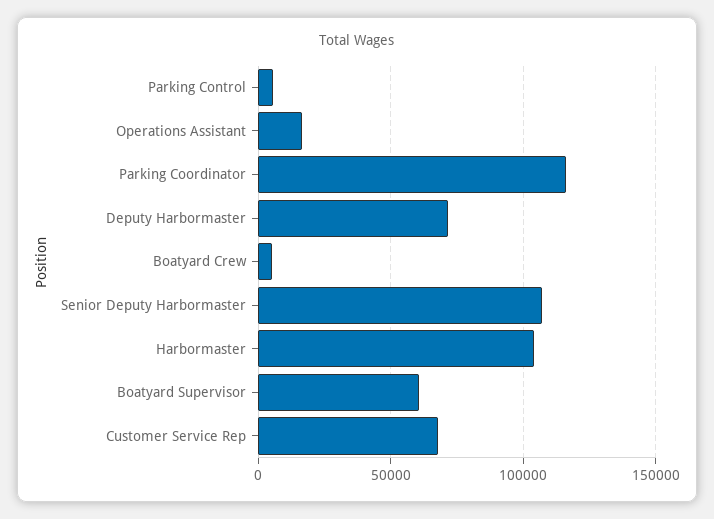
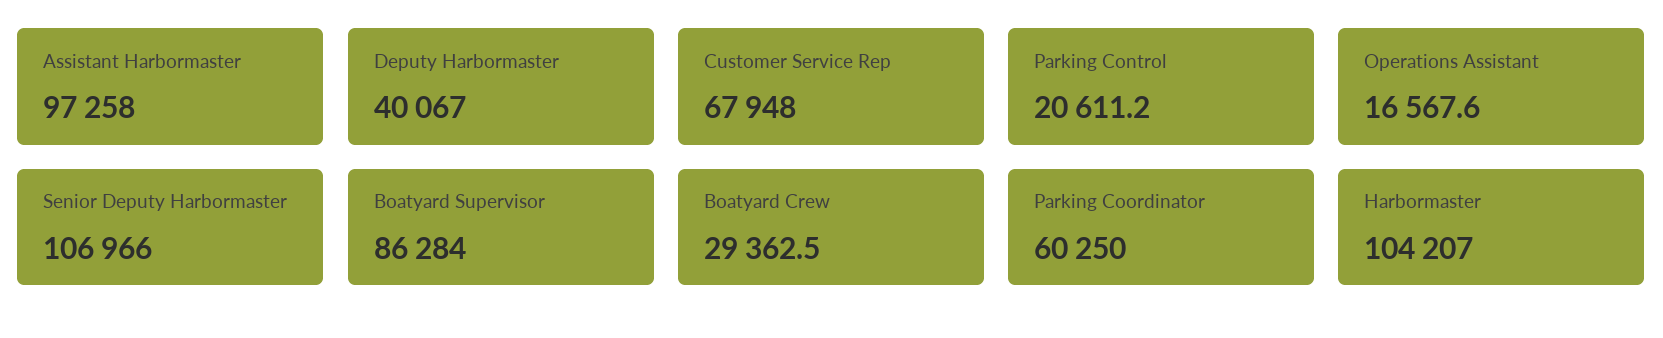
  {
-   "Parking Control": 5000,
+   "Parking Control": 20611.2,
    "Operations Assistant": 16567.6,
-   "Parking Coordinator": 115000,
+   "Parking Coordinator": 60250,
-   "Deputy Harbormaster": 70000,
+   "Deputy Harbormaster": 40067,
-   "Boatyard Crew": 5000,
+   "Boatyard Crew": 29362.5,
    "Senior Deputy Harbormaster": 106966,
    "Harbormaster": 104207,
-   "Boatyard Supervisor": 60000,
+   "Boatyard Supervisor": 86284,
-   "Customer Service Rep": 67948
+   "Customer Service Rep": 67948,
+   "Assistant Harbormaster": 97258
  }

